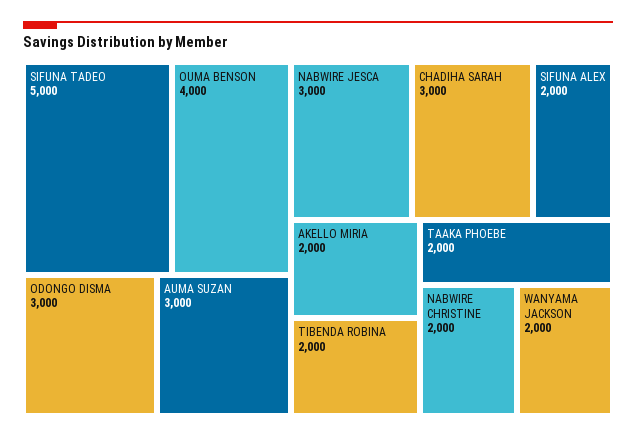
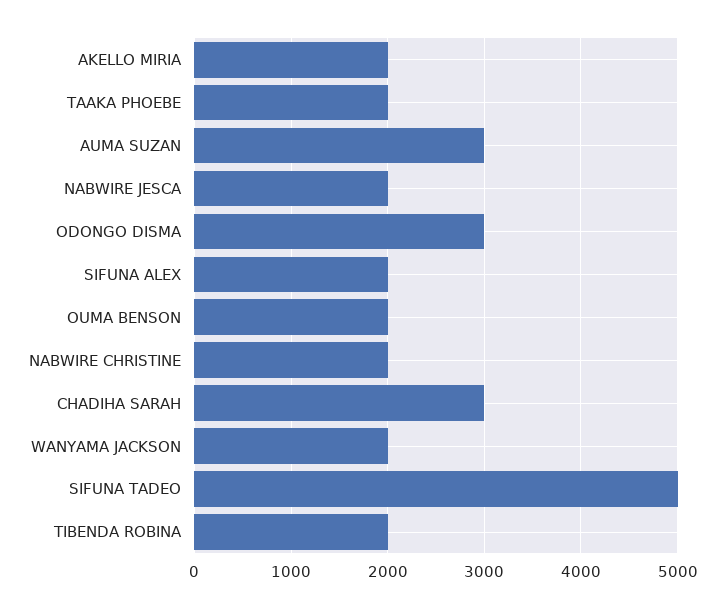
  {
    "SIFUNA TADEO": 5000,
-   "OUMA BENSON": 4000,
+   "OUMA BENSON": 2000,
    "ODONGO DISMA": 3000,
    "AUMA SUZAN": 3000,
-   "NABWIRE JESCA": 3000,
+   "NABWIRE JESCA": 2000,
    "CHADIHA SARAH": 3000,
    "SIFUNA ALEX": 2000,
    "AKELLO MIRIA": 2000,
    "TIBENDA ROBINA": 2000,
    "TAAKA PHOEBE": 2000,
    "NABWIRE CHRISTINE": 2000,
    "WANYAMA JACKSON": 2000
  }

